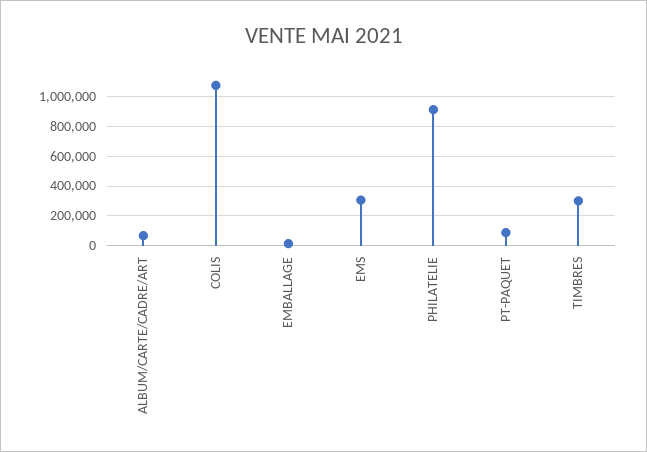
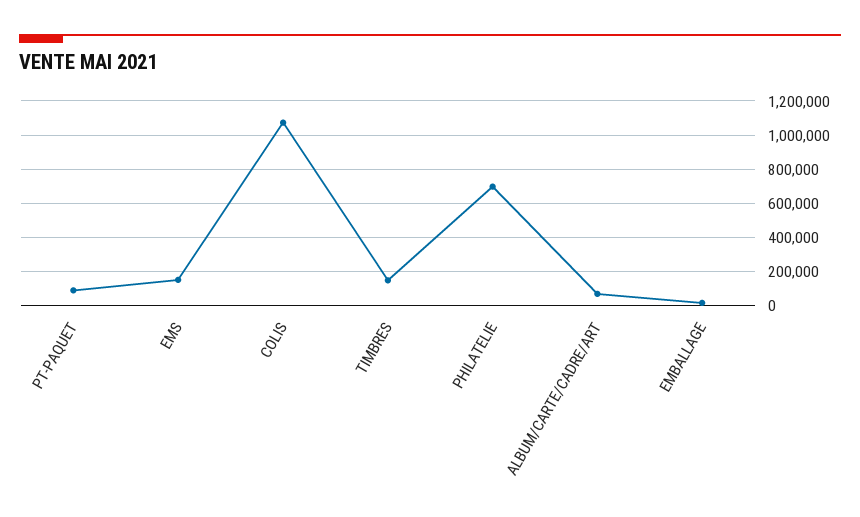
  {
    "ALBUM/CARTE/CADRE/ART": 50000,
    "COLIS": 1050000,
    "EMBALLAGE": 0,
-   "EMS": 300000,
+   "EMS": 150000,
-   "PHILATELIE": 900000,
+   "PHILATELIE": 700000,
    "PT-PAQUET": 100000,
-   "TIMBRES": 300000
+   "TIMBRES": 150000
  }

